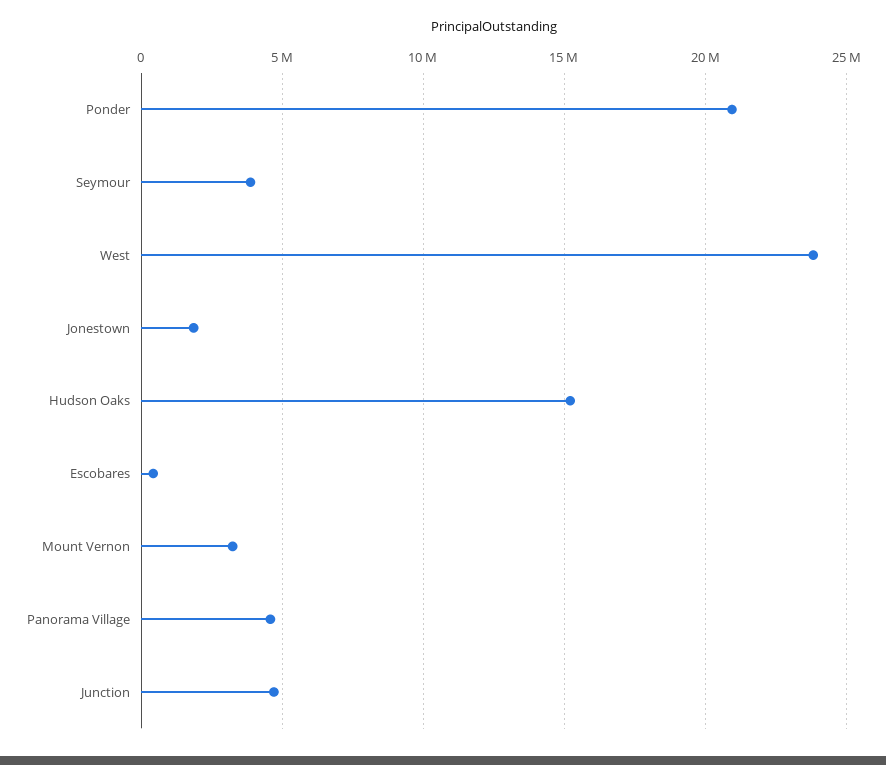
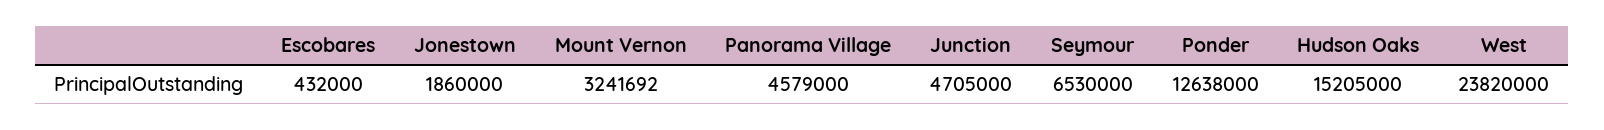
  {
-   "Ponder": 21000000,
+   "Ponder": 12638000,
-   "Seymour": 4000000,
+   "Seymour": 6530000,
    "West": 23820000,
    "Jonestown": 1860000,
    "Hudson Oaks": 15205000,
    "Escobares": 432000,
    "Mount Vernon": 3241692,
    "Panorama Village": 4579000,
    "Junction": 4705000
  }

